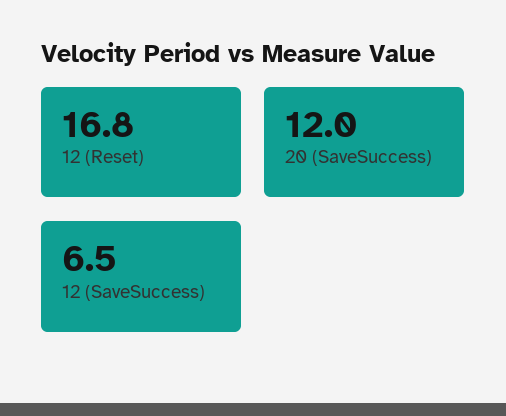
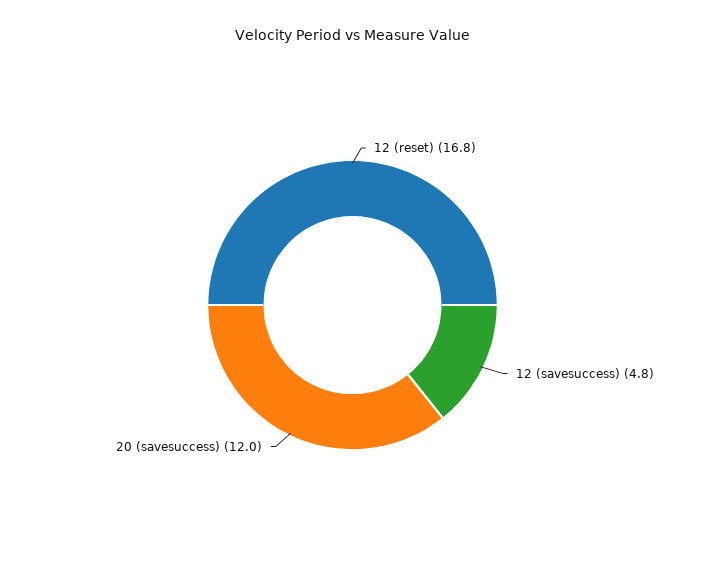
  {
    "12 (Reset)": 16.8,
    "20 (SaveSuccess)": 12,
-   "12 (SaveSuccess)": 6.5
+   "12 (SaveSuccess)": 4.8
  }

